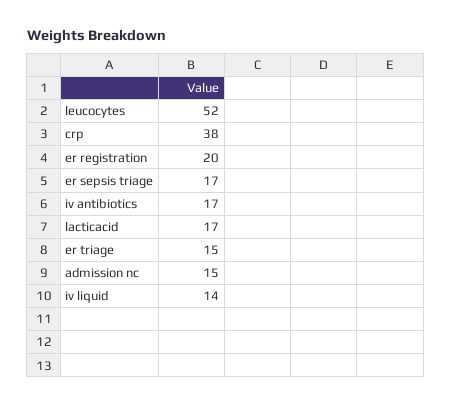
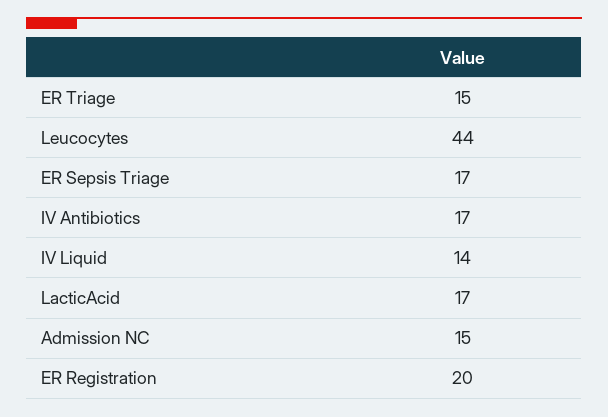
  {
-   "leucocytes": 52,
+   "leucocytes": 44,
-   "crp": 38,
    "er registration": 20,
    "er sepsis triage": 17,
    "iv antibiotics": 17,
    "lacticacid": 17,
    "er triage": 15,
    "admission nc": 15,
    "iv liquid": 14
  }

